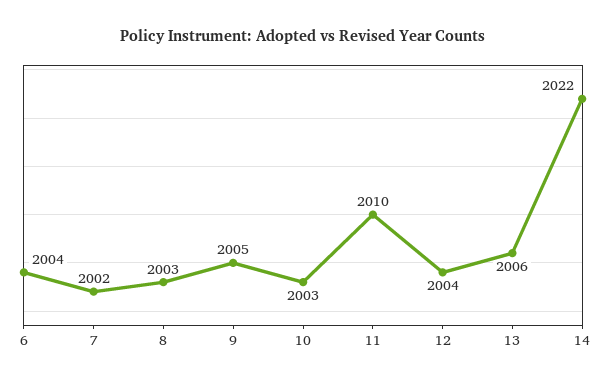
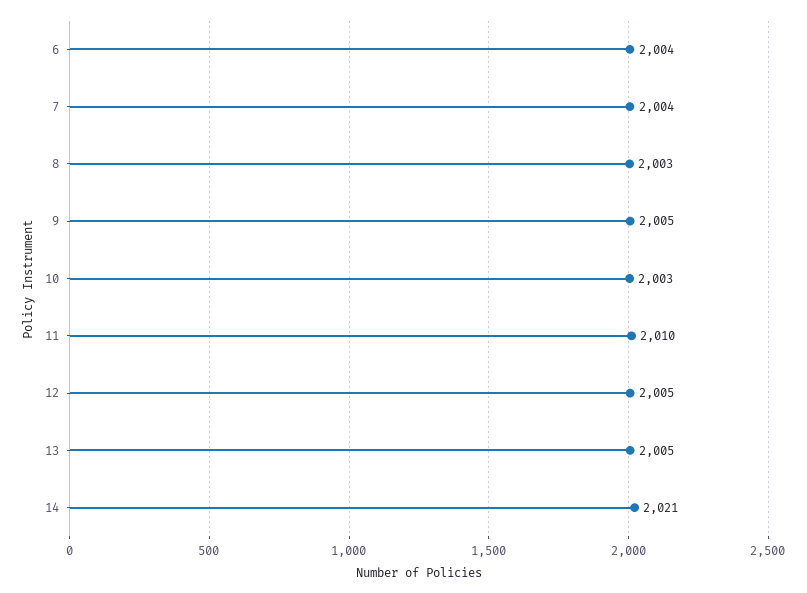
  {
    "6": 2004,
-   "7": 2002,
+   "7": 2004,
    "8": 2003,
    "9": 2005,
    "10": 2003,
    "11": 2010,
-   "12": 2004,
+   "12": 2005,
-   "13": 2006,
+   "13": 2005,
-   "14": 2022
+   "14": 2021
  }

